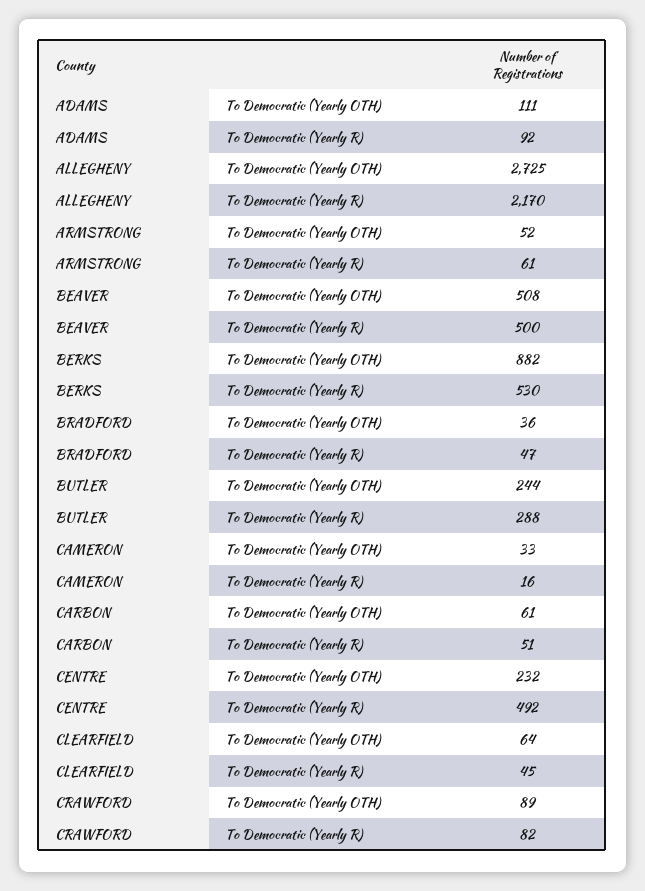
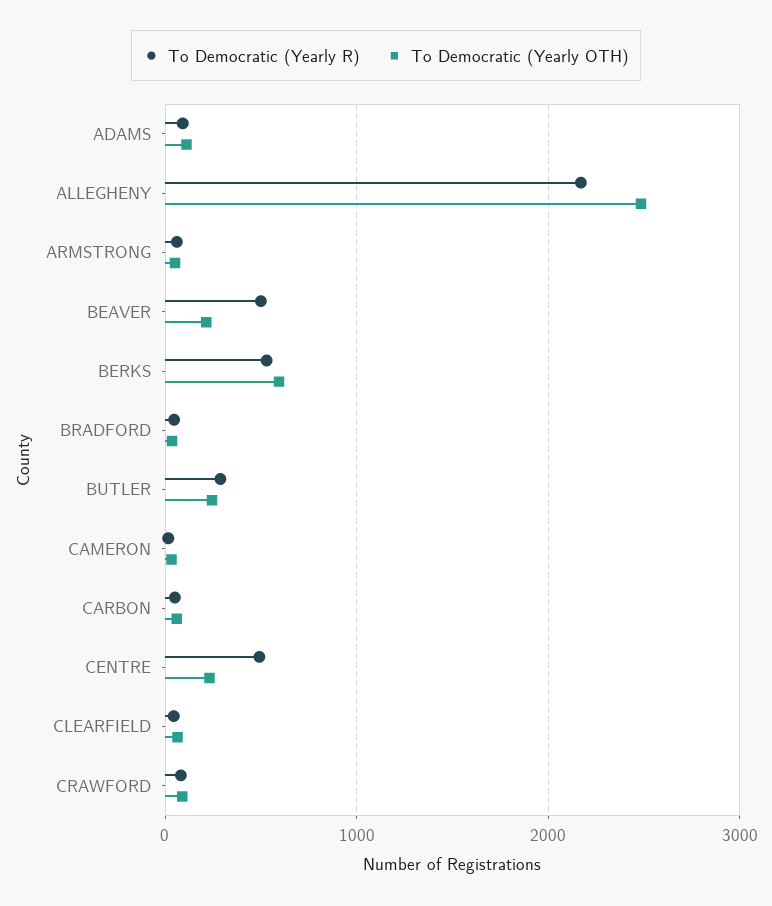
  {
    "To Democratic (Yearly OTH)": {
      "ADAMS": 111,
-     "ALLEGHENY": 2725,
+     "ALLEGHENY": 2500,
      "ARMSTRONG": 52,
-     "BEAVER": 508,
+     "BEAVER": 200,
-     "BERKS": 882,
+     "BERKS": 600,
      "BRADFORD": 36,
      "BUTLER": 244,
      "CAMERON": 33,
      "CARBON": 61,
      "CENTRE": 232,
      "CLEARFIELD": 64,
      "CRAWFORD": 89
    },
    "To Democratic (Yearly R)": {
      "ADAMS": 92,
      "ALLEGHENY": 2170,
      "ARMSTRONG": 61,
      "BEAVER": 500,
      "BERKS": 530,
      "BRADFORD": 47,
      "BUTLER": 288,
      "CAMERON": 16,
      "CARBON": 51,
      "CENTRE": 492,
      "CLEARFIELD": 45,
      "CRAWFORD": 82
    }
  }

